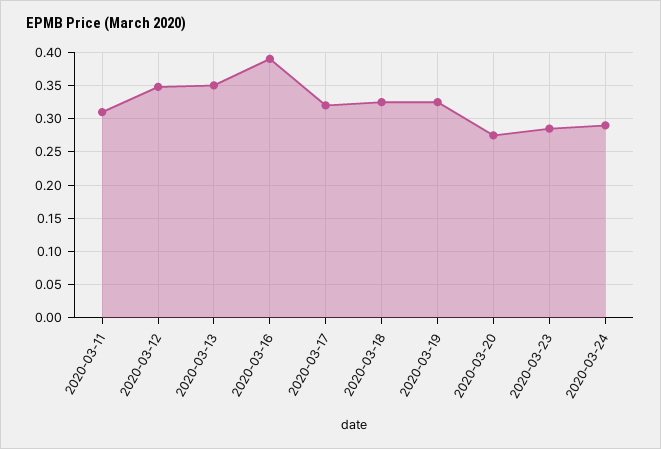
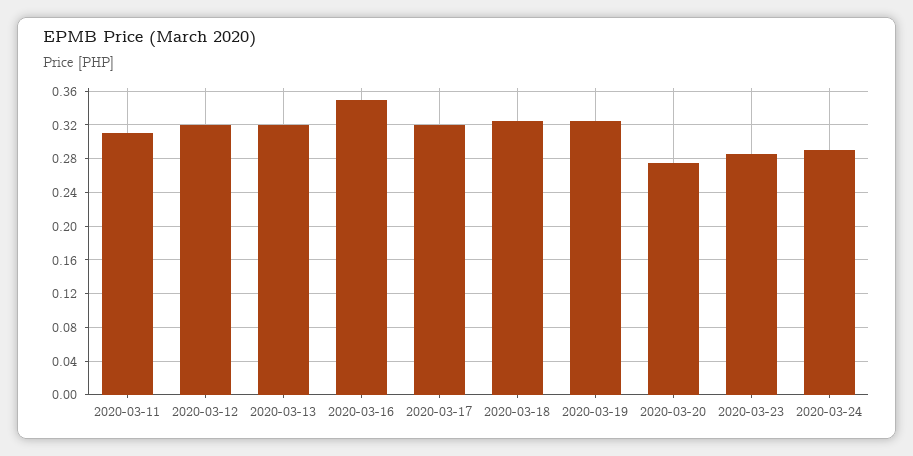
  {
    "2020-03-11": 0.31,
-   "2020-03-12": 0.35,
+   "2020-03-12": 0.32,
-   "2020-03-13": 0.35,
+   "2020-03-13": 0.32,
-   "2020-03-16": 0.39,
+   "2020-03-16": 0.35,
    "2020-03-17": 0.32,
    "2020-03-18": 0.33,
    "2020-03-19": 0.33,
    "2020-03-20": 0.28,
    "2020-03-23": 0.29,
    "2020-03-24": 0.29
  }

